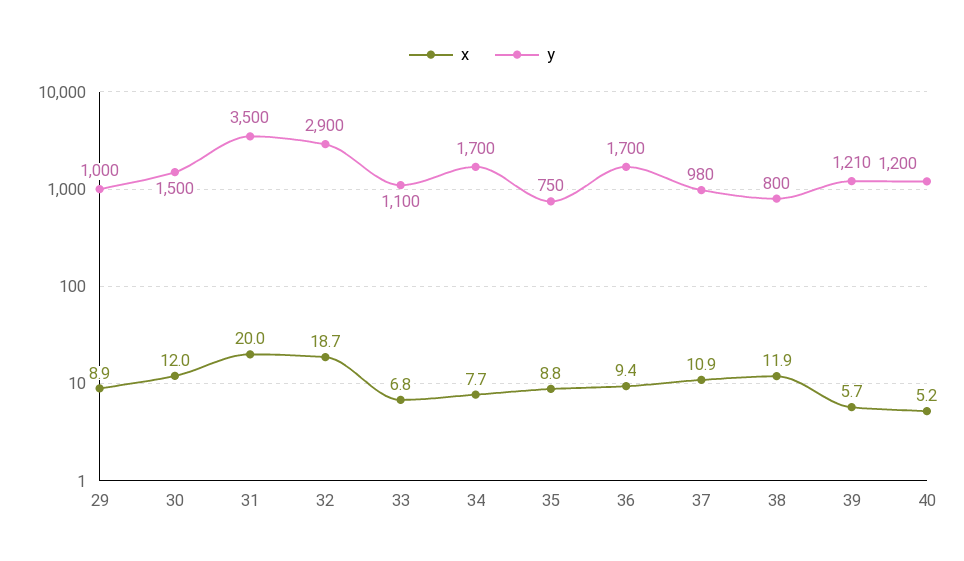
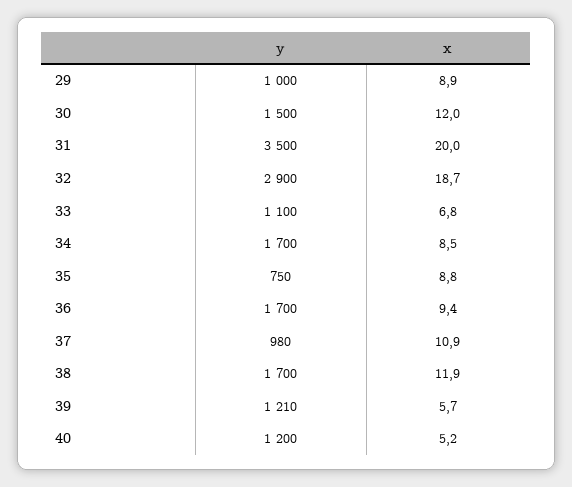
  {
    "x": {
      "29": 8.9,
      "30": 12,
      "31": 20,
      "32": 18.7,
      "33": 6.8,
-     "34": 7.7,
+     "34": 8.5,
      "35": 8.8,
      "36": 9.4,
      "37": 10.9,
      "38": 11.9,
      "39": 5.7,
      "40": 5.2
    },
    "y": {
      "29": 1000,
      "30": 1500,
      "31": 3500,
      "32": 2900,
      "33": 1100,
      "34": 1700,
      "35": 750,
      "36": 1700,
      "37": 980,
-     "38": 800,
+     "38": 1700,
      "39": 1210,
      "40": 1200
    }
  }

